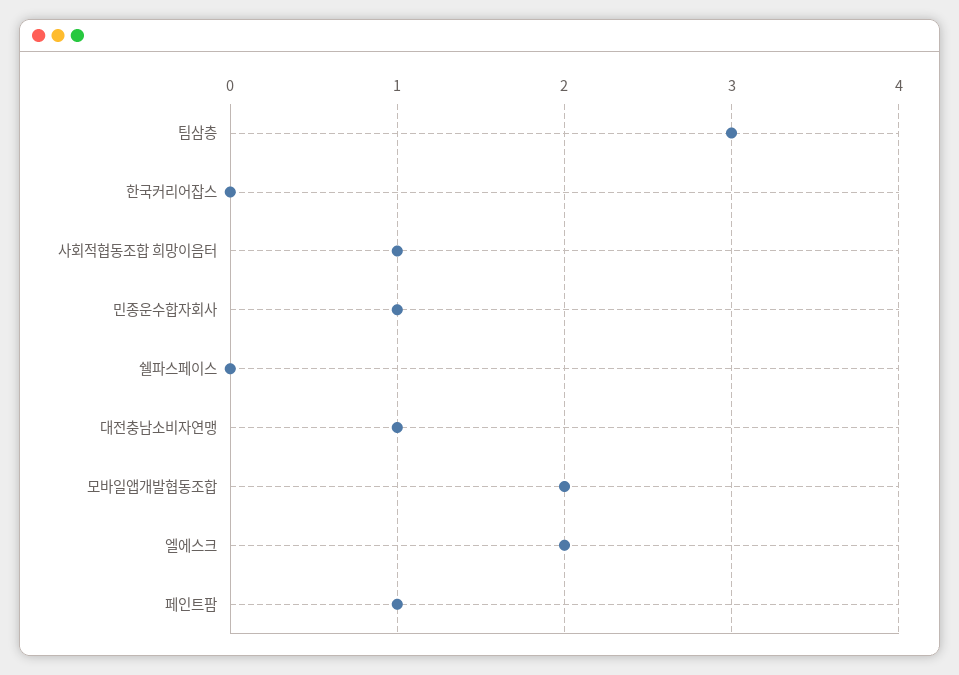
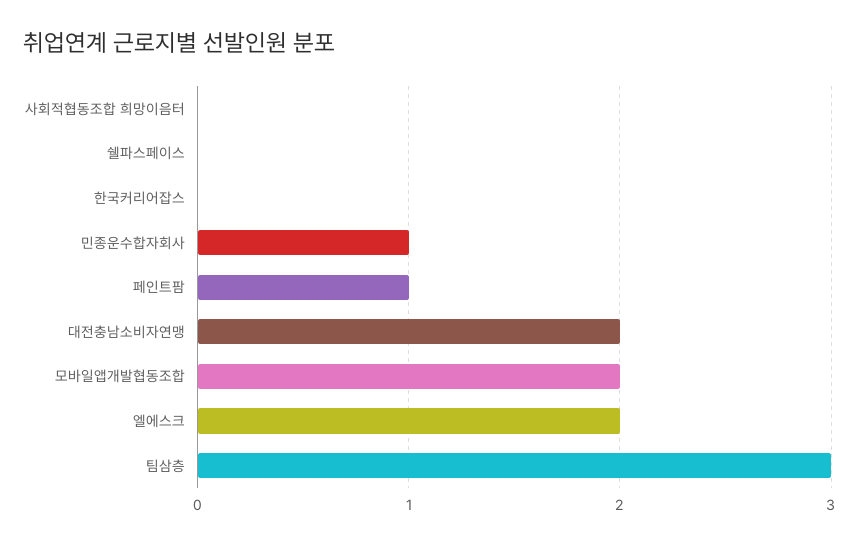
  {
    "팀삼층": 3,
    "한국커리어잡스": 0,
-   "사회적협동조합 희망이음터": 1,
+   "사회적협동조합 희망이음터": 0,
    "민종운수합자회사": 1,
    "쉘파스페이스": 0,
-   "대전충남소비자연맹": 1,
+   "대전충남소비자연맹": 2,
    "모바일앱개발협동조합": 2,
    "엘에스크": 2,
    "페인트팜": 1
  }

